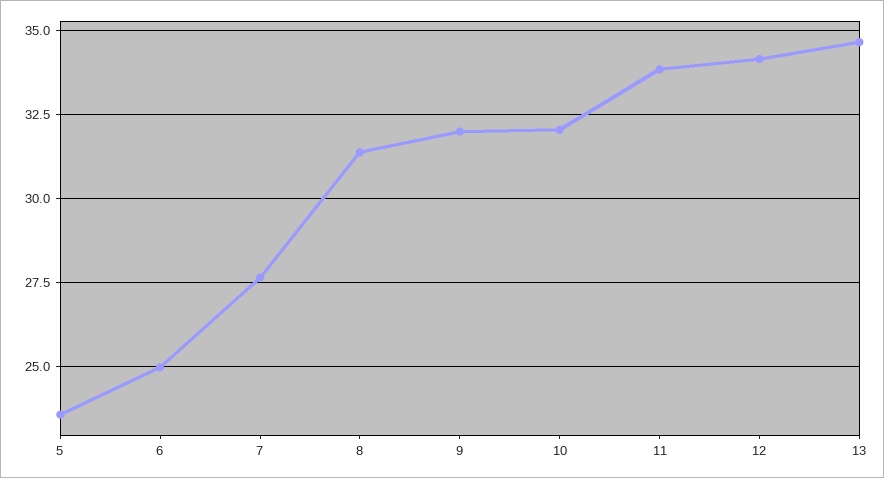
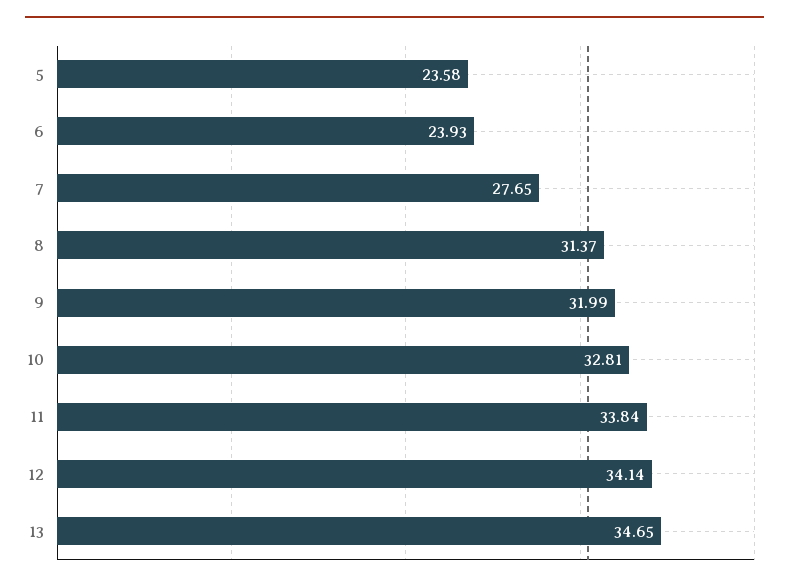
  {
    "5": 23.58,
-   "6": 25,
+   "6": 23.93,
    "7": 27.65,
    "8": 31.37,
    "9": 31.99,
-   "10": 32,
+   "10": 32.81,
    "11": 33.84,
    "12": 34.14,
    "13": 34.65
  }

